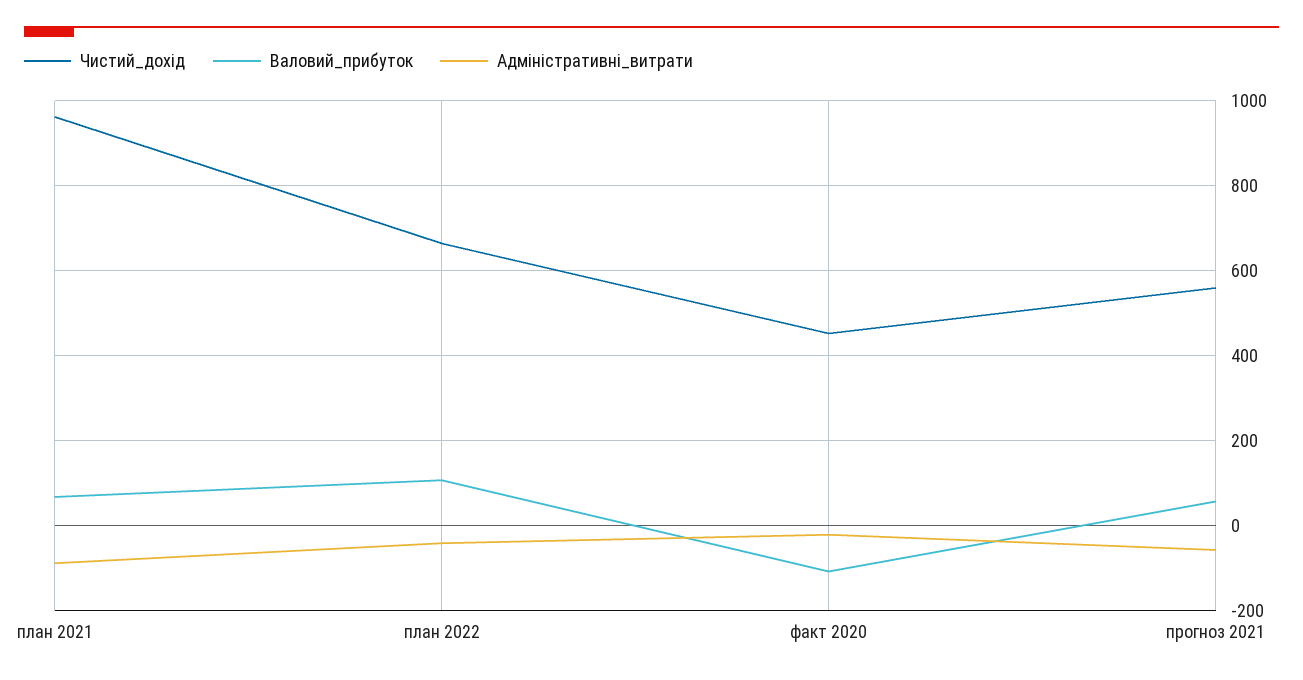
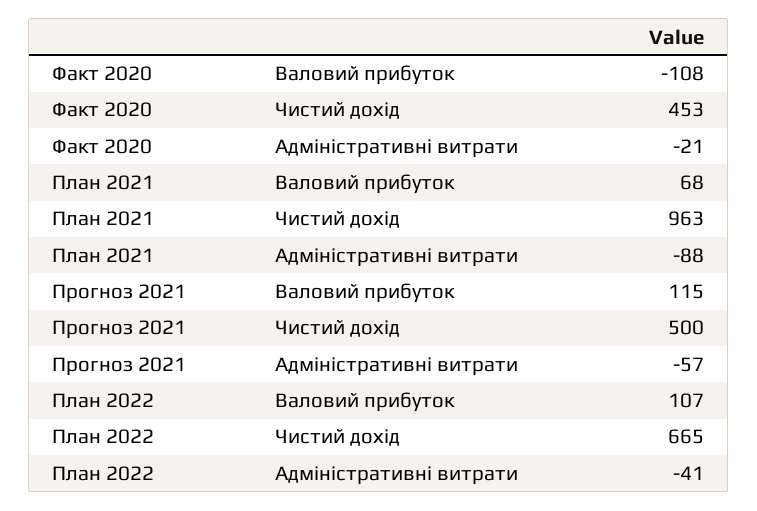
  {
    "Чистий_дохід": {
      "план 2021": 963,
      "план 2022": 665,
      "факт 2020": 453,
-     "прогноз 2021": 560
+     "прогноз 2021": 500
    },
    "Валовий_прибуток": {
      "план 2021": 68,
      "план 2022": 107,
      "факт 2020": -108,
-     "прогноз 2021": 60
+     "прогноз 2021": 115
    },
    "Адміністративні_витрати": {
      "план 2021": -88,
      "план 2022": -41,
      "факт 2020": -21,
      "прогноз 2021": -57
    }
  }

